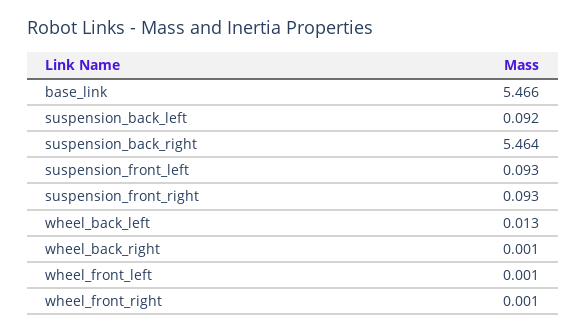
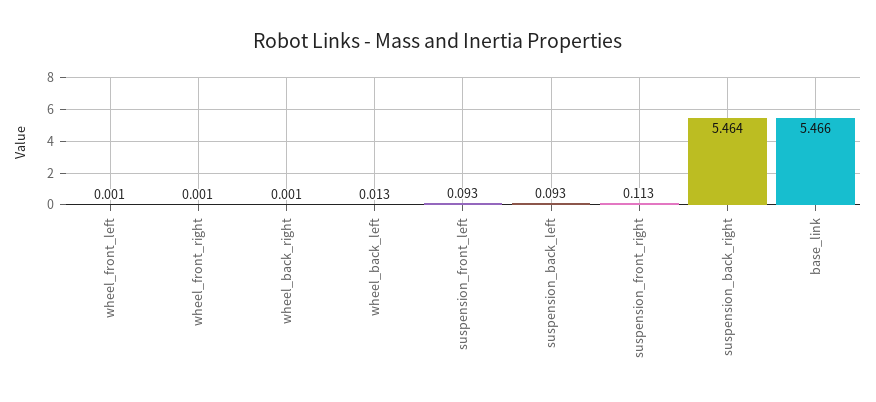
  {
    "base_link": 5.466,
-   "suspension_back_left": 0.092,
+   "suspension_back_left": 0.093,
    "suspension_back_right": 5.464,
    "suspension_front_left": 0.093,
-   "suspension_front_right": 0.093,
+   "suspension_front_right": 0.113,
    "wheel_back_left": 0.013,
    "wheel_back_right": 0.001,
    "wheel_front_left": 0.001,
    "wheel_front_right": 0.001
  }

